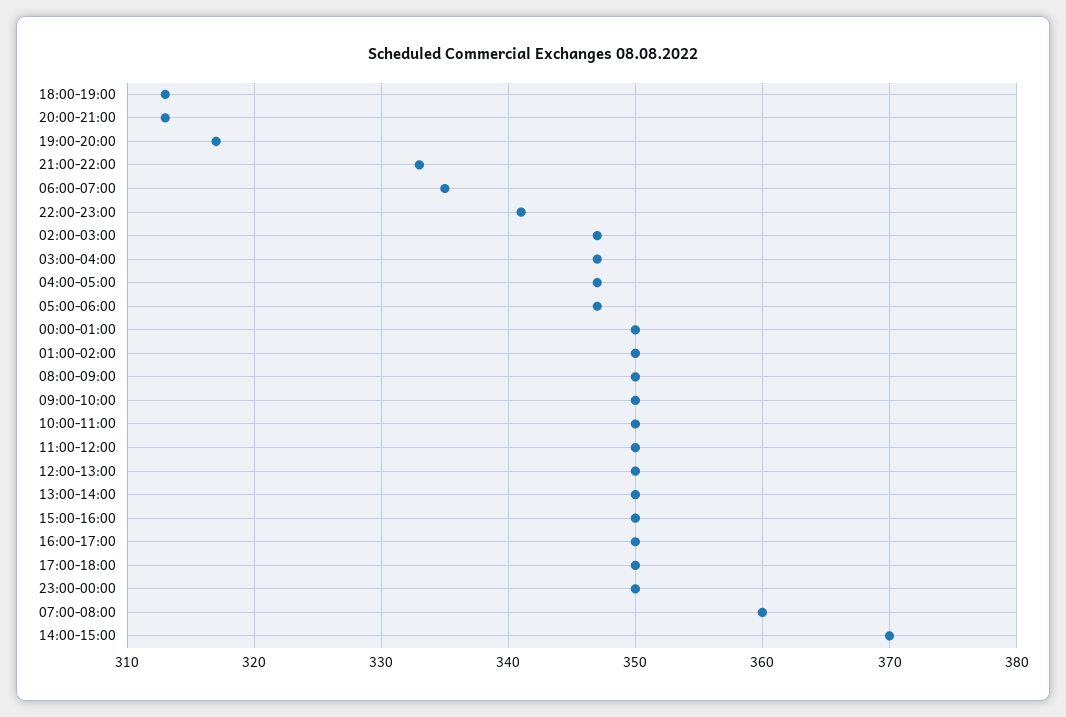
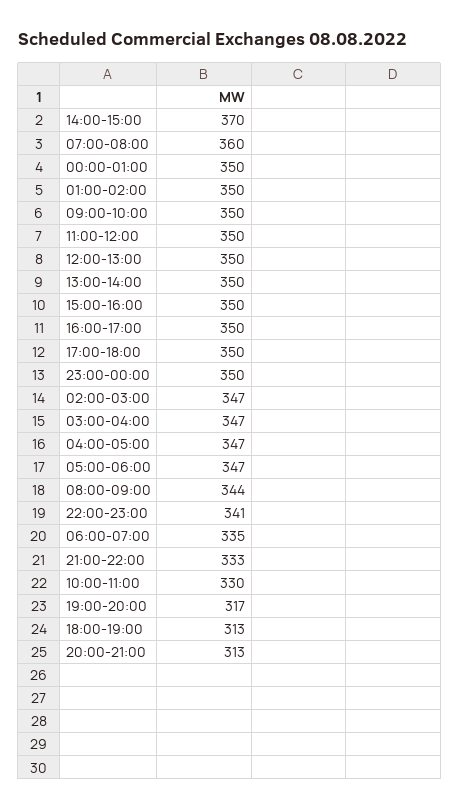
  {
    "18:00-19:00": 313,
    "20:00-21:00": 313,
    "19:00-20:00": 317,
    "21:00-22:00": 333,
    "06:00-07:00": 335,
    "22:00-23:00": 341,
    "02:00-03:00": 347,
    "03:00-04:00": 347,
    "04:00-05:00": 347,
    "05:00-06:00": 347,
    "00:00-01:00": 350,
    "01:00-02:00": 350,
-   "08:00-09:00": 350,
+   "08:00-09:00": 344,
    "09:00-10:00": 350,
-   "10:00-11:00": 350,
+   "10:00-11:00": 330,
    "11:00-12:00": 350,
    "12:00-13:00": 350,
    "13:00-14:00": 350,
    "15:00-16:00": 350,
    "16:00-17:00": 350,
    "17:00-18:00": 350,
    "23:00-00:00": 350,
    "07:00-08:00": 360,
    "14:00-15:00": 370
  }

